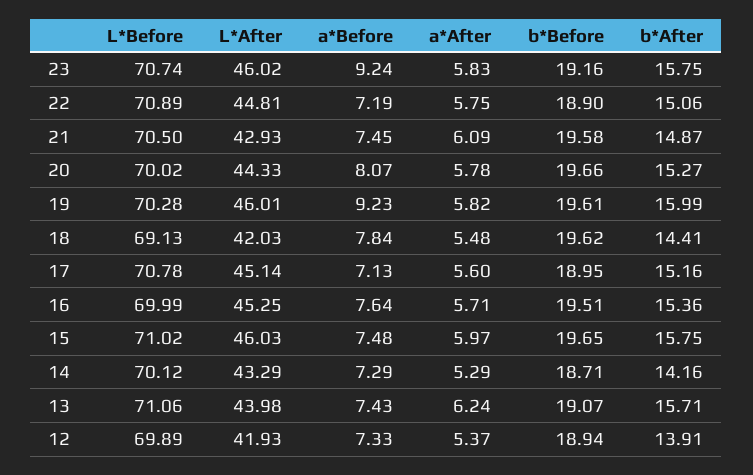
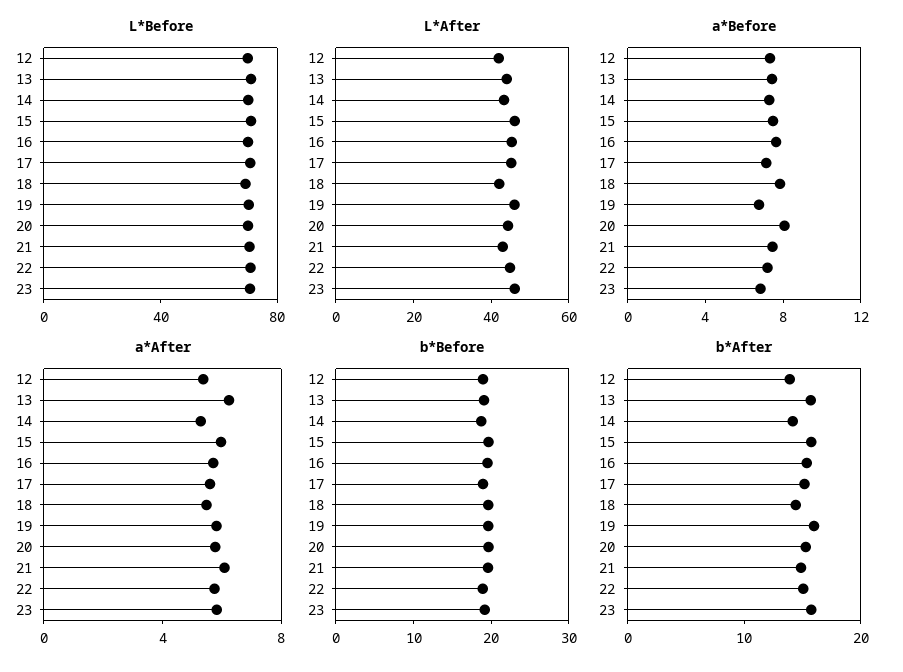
  {
    "L*Before": {
      "23": 70.74,
      "22": 70.89,
      "21": 70.5,
      "20": 70.02,
      "19": 70.28,
      "18": 69.13,
      "17": 70.78,
      "16": 69.99,
      "15": 71.02,
      "14": 70.12,
      "13": 71.06,
      "12": 69.89
    },
    "L*After": {
      "23": 46.02,
      "22": 44.81,
      "21": 42.93,
      "20": 44.33,
      "19": 46.01,
      "18": 42.03,
      "17": 45.14,
      "16": 45.25,
      "15": 46.03,
      "14": 43.29,
      "13": 43.98,
      "12": 41.93
    },
    "a*Before": {
-     "23": 9.24,
+     "23": 7,
      "22": 7.19,
      "21": 7.45,
      "20": 8.07,
-     "19": 9.23,
+     "19": 7,
      "18": 7.84,
      "17": 7.13,
      "16": 7.64,
      "15": 7.48,
      "14": 7.29,
      "13": 7.43,
      "12": 7.33
    },
    "a*After": {
      "23": 5.83,
      "22": 5.75,
      "21": 6.09,
      "20": 5.78,
      "19": 5.82,
      "18": 5.48,
      "17": 5.6,
      "16": 5.71,
      "15": 5.97,
      "14": 5.29,
      "13": 6.24,
      "12": 5.37
    },
    "b*Before": {
      "23": 19.16,
      "22": 18.9,
      "21": 19.58,
      "20": 19.66,
      "19": 19.61,
      "18": 19.62,
      "17": 18.95,
      "16": 19.51,
      "15": 19.65,
      "14": 18.71,
      "13": 19.07,
      "12": 18.94
    },
    "b*After": {
      "23": 15.75,
      "22": 15.06,
      "21": 14.87,
      "20": 15.27,
      "19": 15.99,
      "18": 14.41,
      "17": 15.16,
      "16": 15.36,
      "15": 15.75,
      "14": 14.16,
      "13": 15.71,
      "12": 13.91
    }
  }

